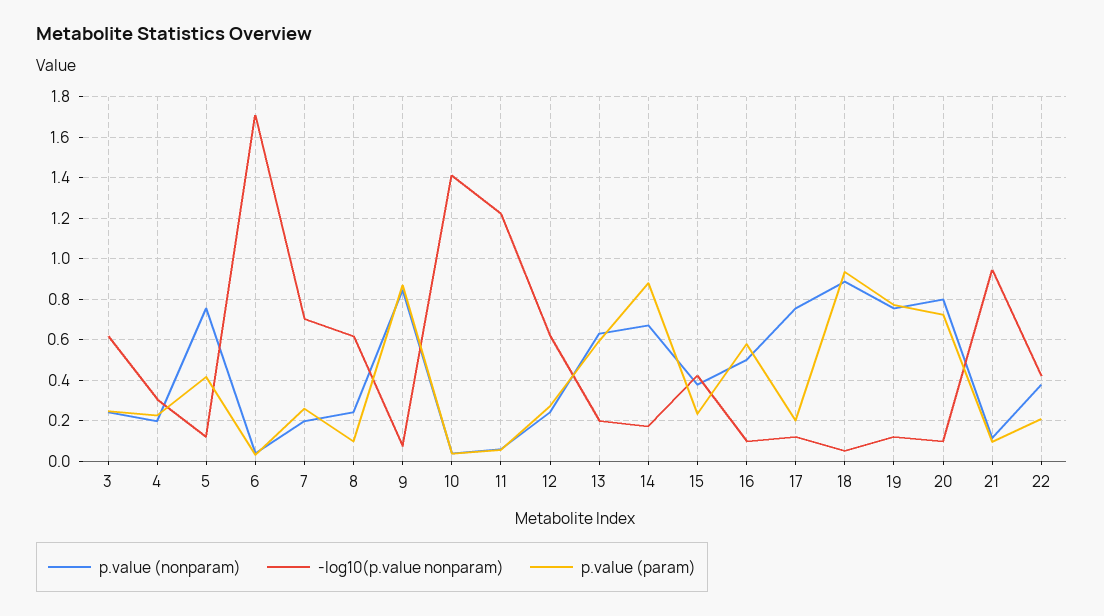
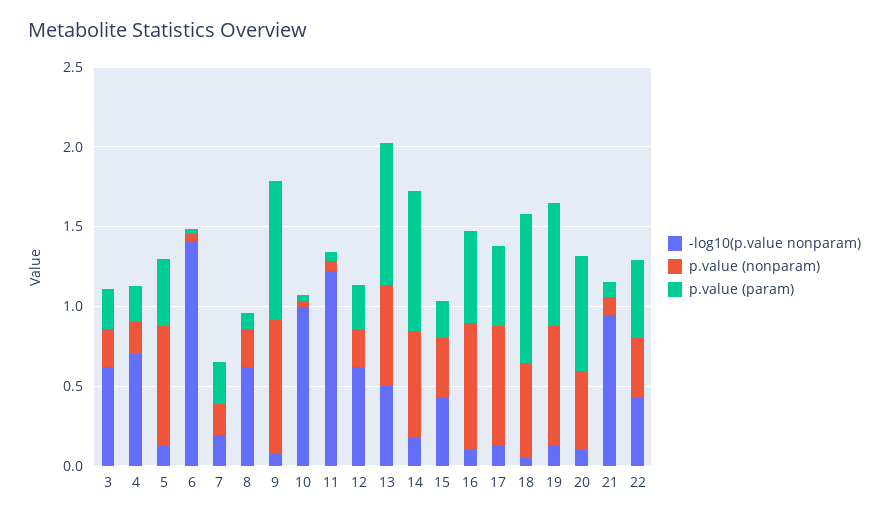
  {
    "p.value (nonparam)": {
      "3": 0.25,
      "4": 0.2,
      "5": 0.75,
      "6": 0.05,
      "7": 0.2,
      "8": 0.25,
      "9": 0.85,
      "10": 0.05,
      "11": 0.05,
      "12": 0.25,
      "13": 0.65,
      "14": 0.65,
      "15": 0.4,
-     "16": 0.5,
+     "16": 0.8,
      "17": 0.75,
-     "18": 0.9,
+     "18": 0.6,
      "19": 0.75,
-     "20": 0.8,
+     "20": 0.5,
      "21": 0.1,
      "22": 0.4
    },
    "-log10(p.value nonparam)": {
      "3": 0.6,
-     "4": 0.3,
+     "4": 0.7,
      "5": 0.1,
-     "6": 1.7,
+     "6": 1.4,
-     "7": 0.7,
+     "7": 0.2,
      "8": 0.6,
      "9": 0.05,
-     "10": 1.4,
+     "10": 1,
      "11": 1.2,
      "12": 0.6,
-     "13": 0.2,
+     "13": 0.5,
      "14": 0.15,
      "15": 0.4,
      "16": 0.1,
      "17": 0.1,
      "18": 0.05,
      "19": 0.1,
      "20": 0.1,
      "21": 0.95,
      "22": 0.4
    },
    "p.value (param)": {
      "3": 0.25,
      "4": 0.25,
      "5": 0.4,
      "6": 0.05,
      "7": 0.25,
      "8": 0.1,
      "9": 0.85,
      "10": 0.05,
      "11": 0.05,
      "12": 0.25,
-     "13": 0.6,
+     "13": 0.9,
      "14": 0.9,
      "15": 0.25,
      "16": 0.6,
-     "17": 0.2,
+     "17": 0.5,
      "18": 0.95,
      "19": 0.75,
      "20": 0.7,
      "21": 0.1,
-     "22": 0.2
+     "22": 0.5
    }
  }

